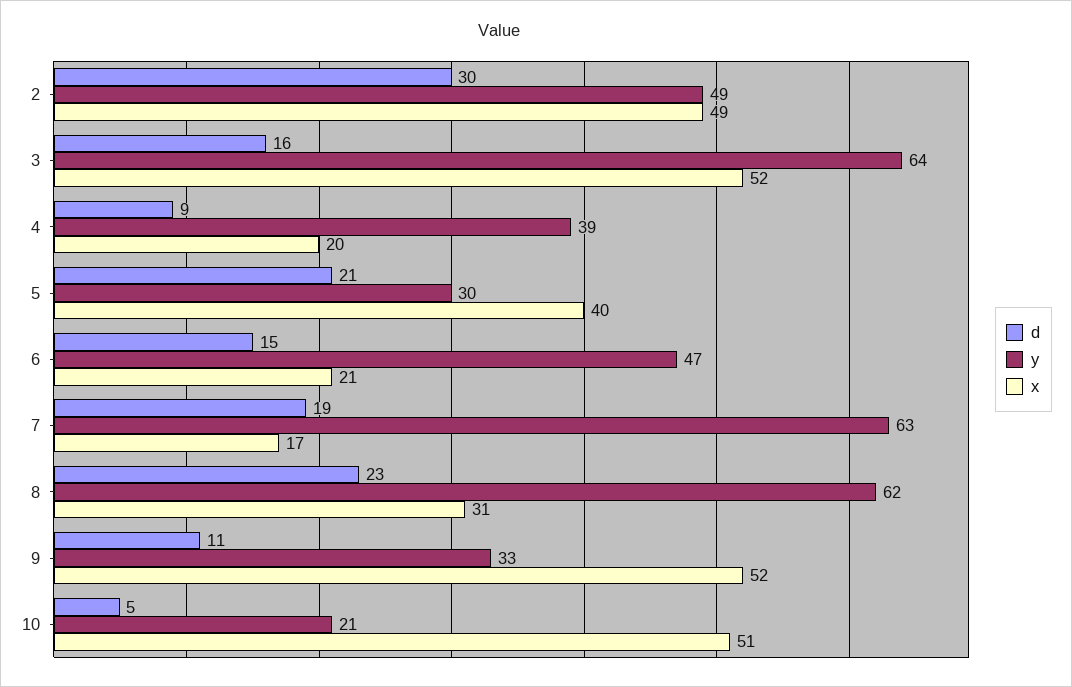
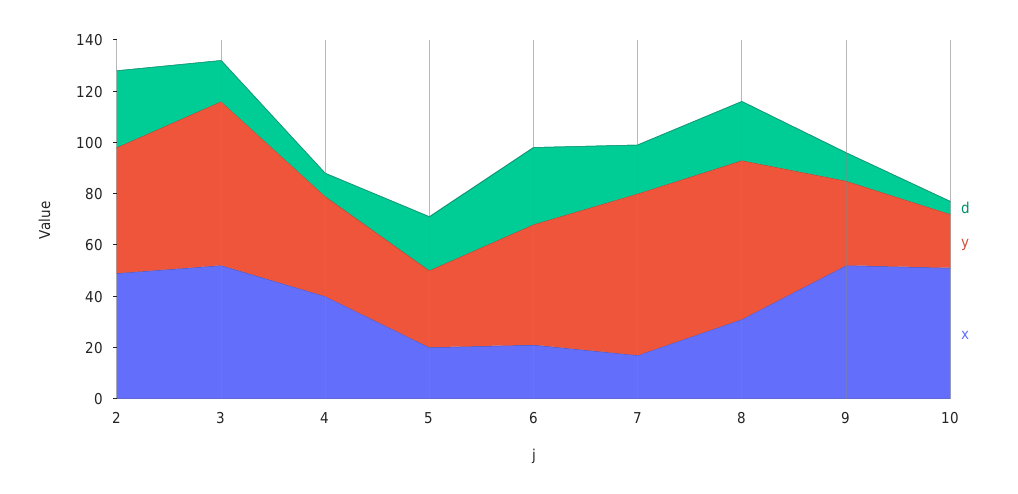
  {
    "d": {
      "2": 30,
      "3": 16,
      "4": 9,
      "5": 21,
-     "6": 15,
+     "6": 30,
      "7": 19,
      "8": 23,
      "9": 11,
      "10": 5
    },
    "y": {
      "2": 49,
      "3": 64,
      "4": 39,
      "5": 30,
      "6": 47,
      "7": 63,
      "8": 62,
      "9": 33,
      "10": 21
    },
    "x": {
      "2": 49,
      "3": 52,
-     "4": 20,
+     "4": 40,
-     "5": 40,
+     "5": 20,
      "6": 21,
      "7": 17,
      "8": 31,
      "9": 52,
      "10": 51
    }
  }

